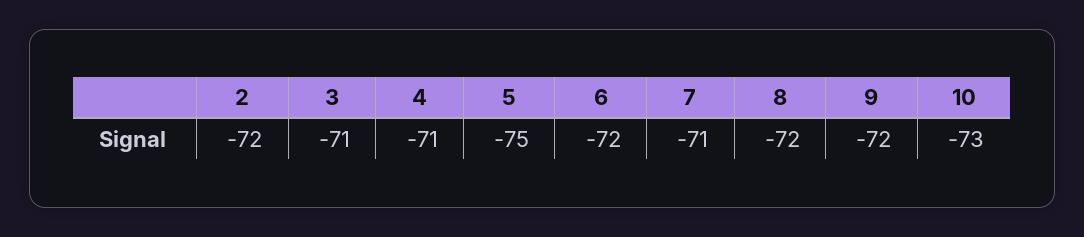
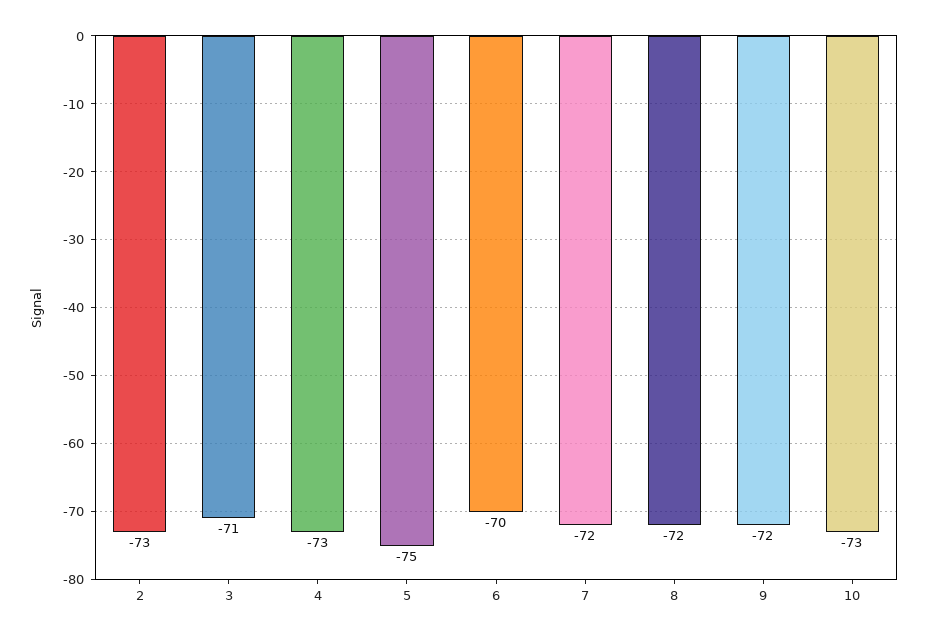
  {
-   "2": -72,
+   "2": -73,
    "3": -71,
-   "4": -71,
+   "4": -73,
    "5": -75,
-   "6": -72,
+   "6": -70,
-   "7": -71,
+   "7": -72,
    "8": -72,
    "9": -72,
    "10": -73
  }

